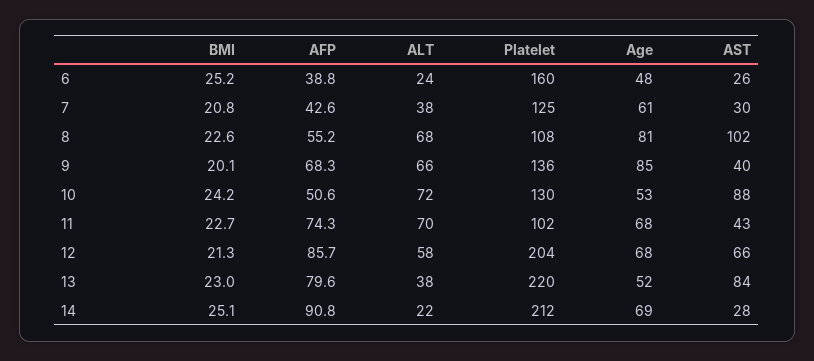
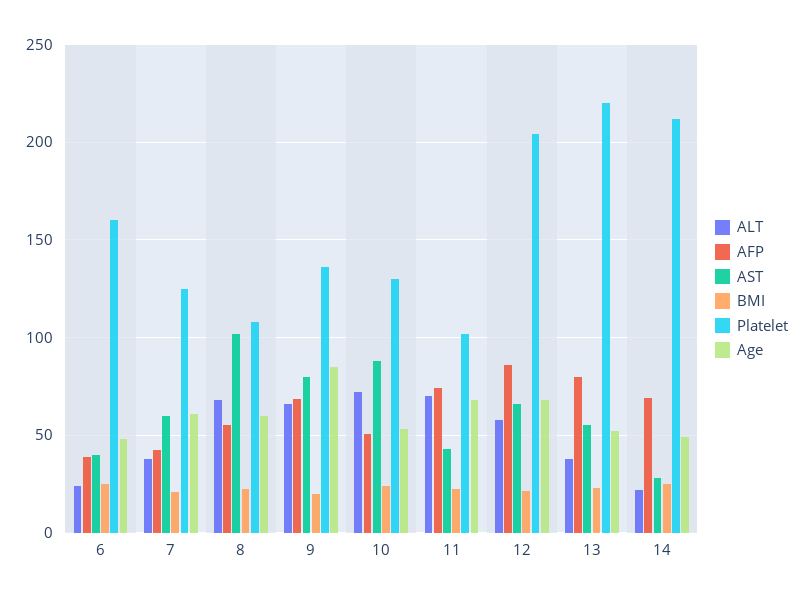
  {
    "BMI": {
      "6": 25.2,
      "7": 20.8,
      "8": 22.6,
      "9": 20.1,
      "10": 24.2,
      "11": 22.7,
      "12": 21.3,
      "13": 23,
      "14": 25.1
    },
    "AFP": {
      "6": 38.8,
      "7": 42.6,
      "8": 55.2,
      "9": 68.3,
      "10": 50.6,
      "11": 74.3,
      "12": 85.7,
      "13": 79.6,
-     "14": 90.8
+     "14": 70
    },
    "ALT": {
      "6": 24,
      "7": 38,
      "8": 68,
      "9": 66,
      "10": 72,
      "11": 70,
      "12": 58,
      "13": 38,
      "14": 22
    },
    "Platelet": {
      "6": 160,
      "7": 125,
      "8": 108,
      "9": 136,
      "10": 130,
      "11": 102,
      "12": 204,
      "13": 220,
      "14": 212
    },
    "Age": {
      "6": 48,
      "7": 61,
-     "8": 81,
+     "8": 60,
      "9": 85,
      "10": 53,
      "11": 68,
      "12": 68,
      "13": 52,
-     "14": 69
+     "14": 50
    },
    "AST": {
-     "6": 26,
+     "6": 40,
-     "7": 30,
+     "7": 60,
      "8": 102,
-     "9": 40,
+     "9": 80,
      "10": 88,
      "11": 43,
      "12": 66,
-     "13": 84,
+     "13": 55,
      "14": 28
    }
  }

